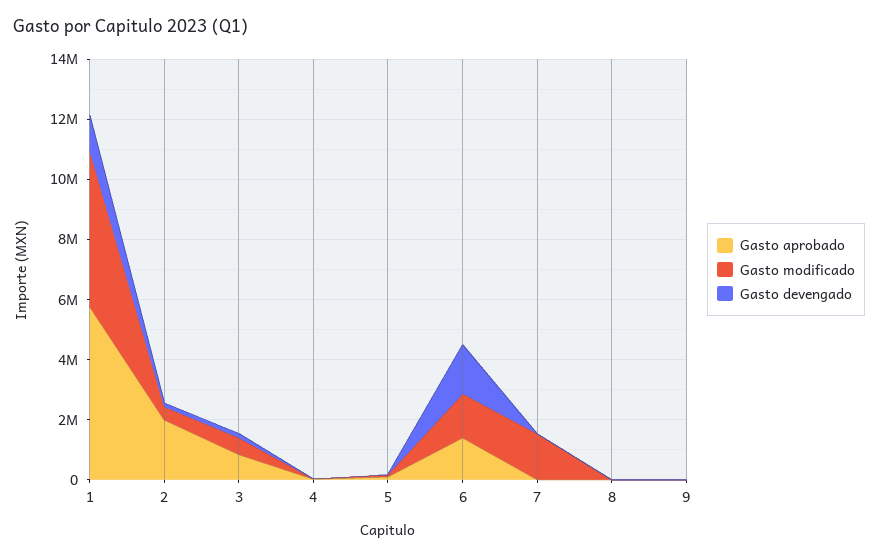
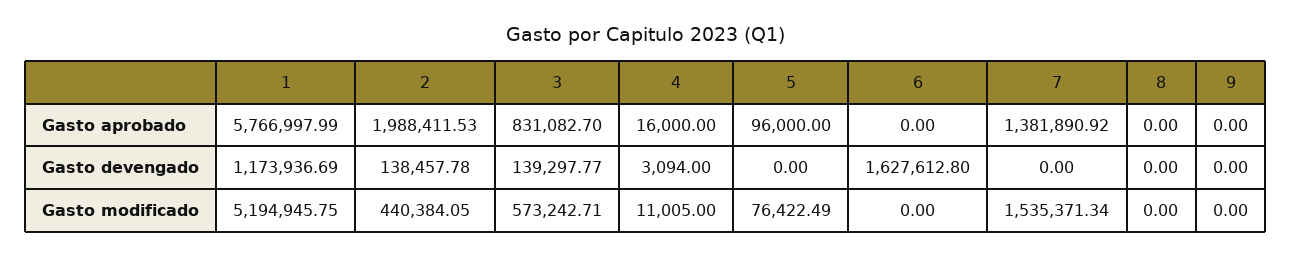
  {
    "Gasto aprobado": {
      "1": 5766997.99,
      "2": 1988411.53,
      "3": 831082.7,
      "4": 16000,
      "5": 96000,
-     "6": 1500000,
+     "6": 0,
-     "7": 0,
+     "7": 1381890.92,
      "8": 0,
      "9": 0
    },
    "Gasto modificado": {
      "1": 5194945.75,
      "2": 440384.05,
      "3": 573242.71,
      "4": 11005,
      "5": 76422.49,
-     "6": 1500000,
+     "6": 0,
      "7": 1535371.34,
      "8": 0,
      "9": 0
    },
    "Gasto devengado": {
      "1": 1173936.69,
      "2": 138457.78,
      "3": 139297.77,
      "4": 3094,
      "5": 0,
      "6": 1627612.8,
      "7": 0,
      "8": 0,
      "9": 0
    }
  }

